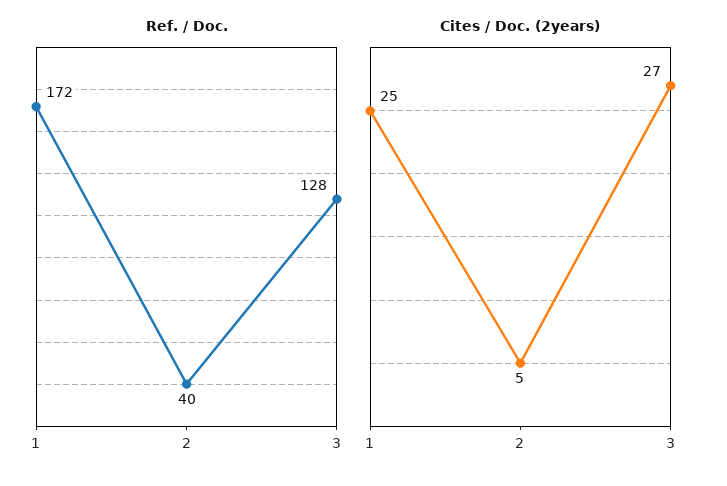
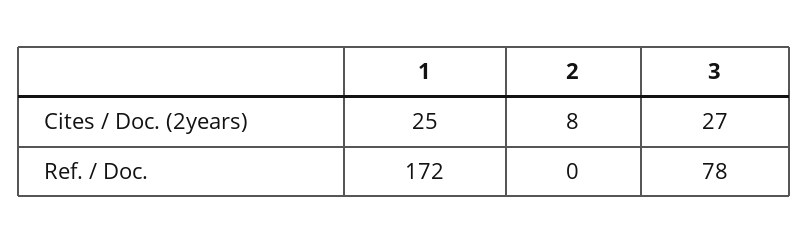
  {
    "Ref. / Doc.": {
      "1": 172,
-     "2": 40,
+     "2": 0,
-     "3": 128
+     "3": 78
    },
    "Cites / Doc. (2years)": {
      "1": 25,
-     "2": 5,
+     "2": 8,
      "3": 27
    }
  }

